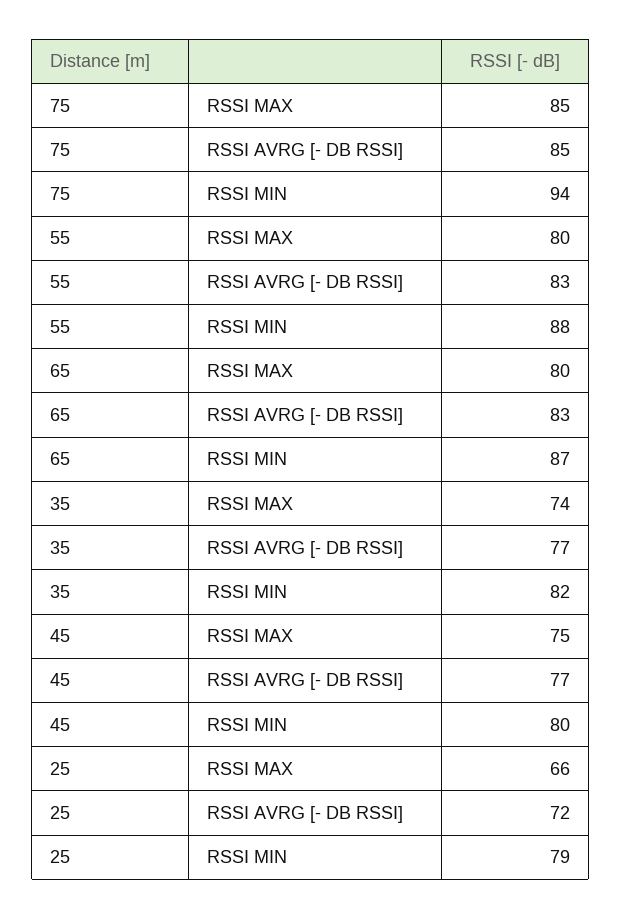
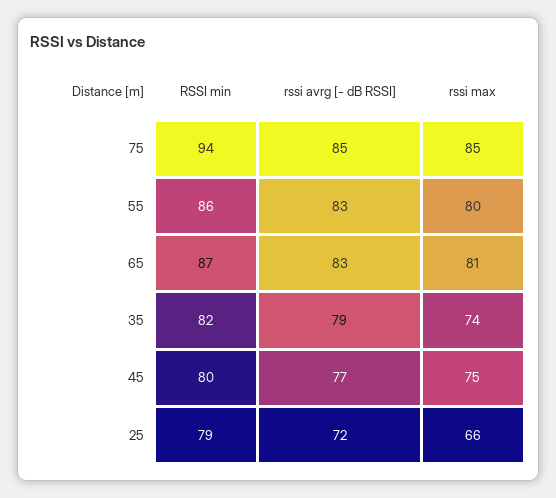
  {
    "75": {
      "RSSI MAX": 85,
      "RSSI AVRG [- DB RSSI]": 85,
      "RSSI MIN": 94
    },
    "55": {
      "RSSI MAX": 80,
      "RSSI AVRG [- DB RSSI]": 83,
-     "RSSI MIN": 88
+     "RSSI MIN": 86
    },
    "65": {
-     "RSSI MAX": 80,
+     "RSSI MAX": 81,
      "RSSI AVRG [- DB RSSI]": 83,
      "RSSI MIN": 87
    },
    "35": {
      "RSSI MAX": 74,
-     "RSSI AVRG [- DB RSSI]": 77,
+     "RSSI AVRG [- DB RSSI]": 79,
      "RSSI MIN": 82
    },
    "45": {
      "RSSI MAX": 75,
      "RSSI AVRG [- DB RSSI]": 77,
      "RSSI MIN": 80
    },
    "25": {
      "RSSI MAX": 66,
      "RSSI AVRG [- DB RSSI]": 72,
      "RSSI MIN": 79
    }
  }

